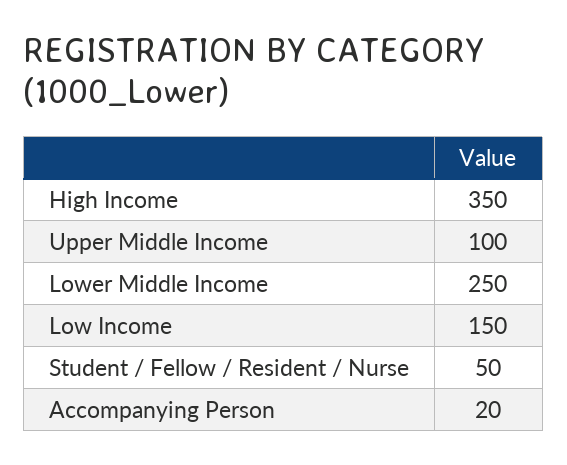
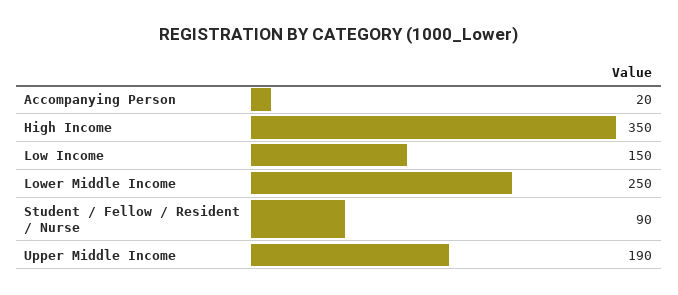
  {
    "High Income": 350,
-   "Upper Middle Income": 100,
+   "Upper Middle Income": 190,
    "Lower Middle Income": 250,
    "Low Income": 150,
-   "Student / Fellow / Resident / Nurse": 50,
+   "Student / Fellow / Resident / Nurse": 90,
    "Accompanying Person": 20
  }

